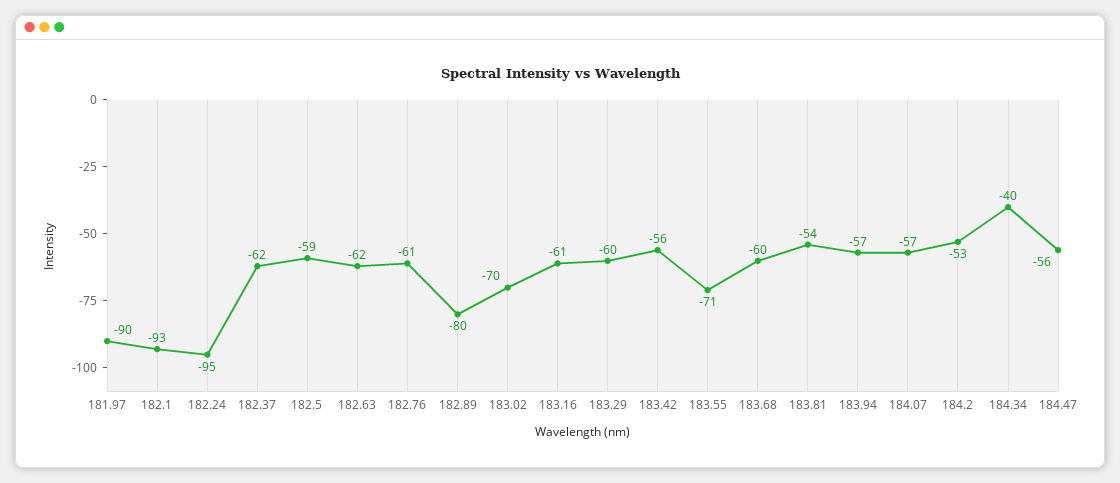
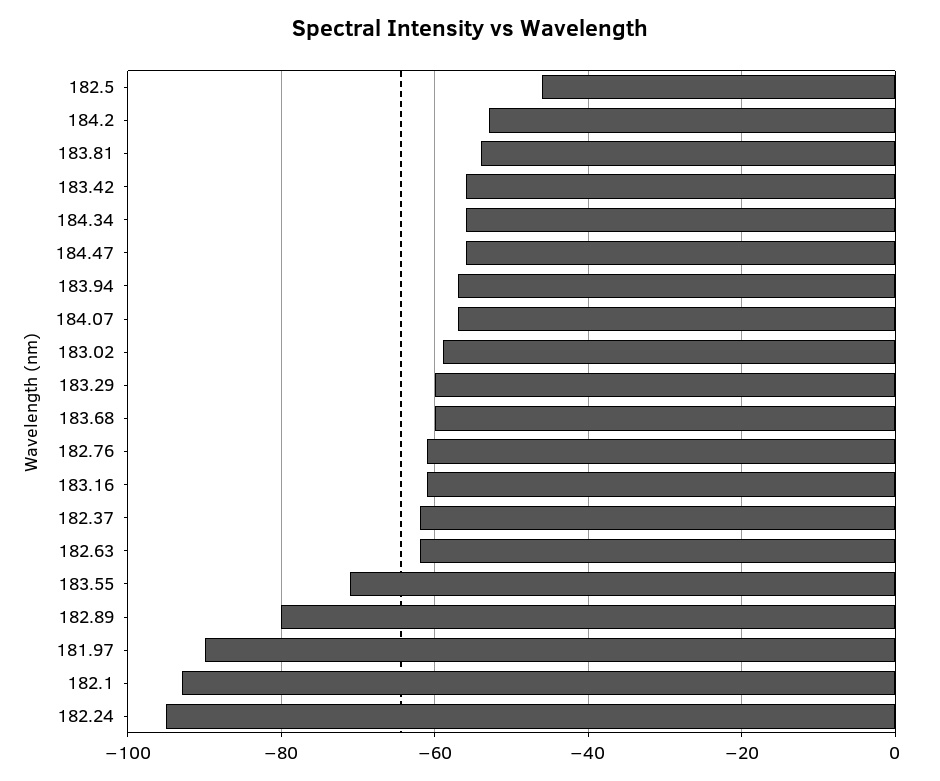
  {
    "181.97": -90,
    "182.1": -93,
    "182.24": -95,
    "182.37": -62,
-   "182.5": -59,
+   "182.5": -45,
    "182.63": -62,
    "182.76": -61,
    "182.89": -80,
-   "183.02": -70,
+   "183.02": -60,
    "183.16": -61,
    "183.29": -60,
    "183.42": -56,
    "183.55": -71,
    "183.68": -60,
    "183.81": -54,
    "183.94": -57,
    "184.07": -57,
    "184.2": -53,
-   "184.34": -40,
+   "184.34": -55,
    "184.47": -56
  }

